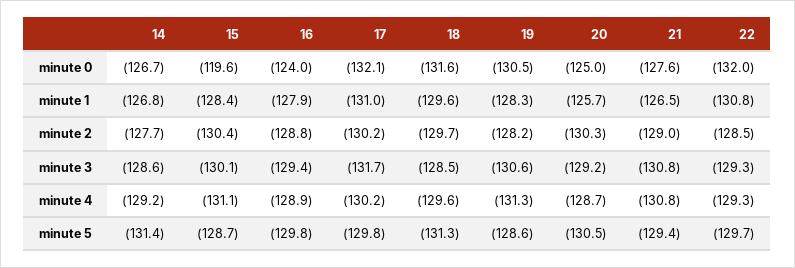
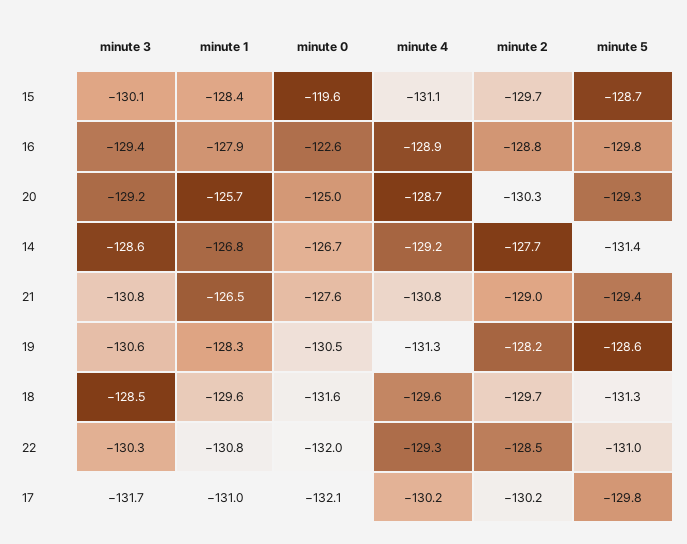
  {
    "14": {
      "minute 0": -126.7,
      "minute 1": -126.8,
      "minute 2": -127.7,
      "minute 3": -128.6,
      "minute 4": -129.2,
      "minute 5": -131.4
    },
    "15": {
      "minute 0": -119.6,
      "minute 1": -128.4,
-     "minute 2": -130.4,
+     "minute 2": -129.7,
      "minute 3": -130.1,
      "minute 4": -131.1,
      "minute 5": -128.7
    },
    "16": {
-     "minute 0": -124,
+     "minute 0": -122.6,
      "minute 1": -127.9,
      "minute 2": -128.8,
      "minute 3": -129.4,
      "minute 4": -128.9,
      "minute 5": -129.8
    },
    "17": {
      "minute 0": -132.1,
      "minute 1": -131,
      "minute 2": -130.2,
      "minute 3": -131.7,
      "minute 4": -130.2,
      "minute 5": -129.8
    },
    "18": {
      "minute 0": -131.6,
      "minute 1": -129.6,
      "minute 2": -129.7,
      "minute 3": -128.5,
      "minute 4": -129.6,
      "minute 5": -131.3
    },
    "19": {
      "minute 0": -130.5,
      "minute 1": -128.3,
      "minute 2": -128.2,
      "minute 3": -130.6,
      "minute 4": -131.3,
      "minute 5": -128.6
    },
    "20": {
      "minute 0": -125,
      "minute 1": -125.7,
      "minute 2": -130.3,
      "minute 3": -129.2,
      "minute 4": -128.7,
-     "minute 5": -130.5
+     "minute 5": -129.3
    },
    "21": {
      "minute 0": -127.6,
      "minute 1": -126.5,
      "minute 2": -129,
      "minute 3": -130.8,
      "minute 4": -130.8,
      "minute 5": -129.4
    },
    "22": {
      "minute 0": -132,
      "minute 1": -130.8,
      "minute 2": -128.5,
-     "minute 3": -129.3,
+     "minute 3": -130.3,
      "minute 4": -129.3,
-     "minute 5": -129.7
+     "minute 5": -131
    }
  }

